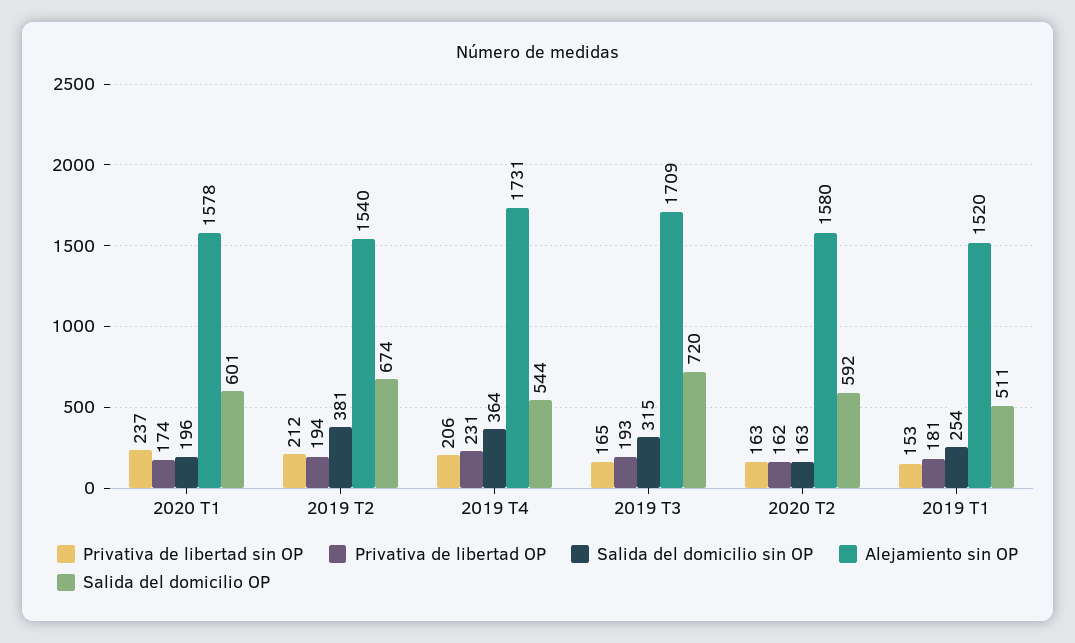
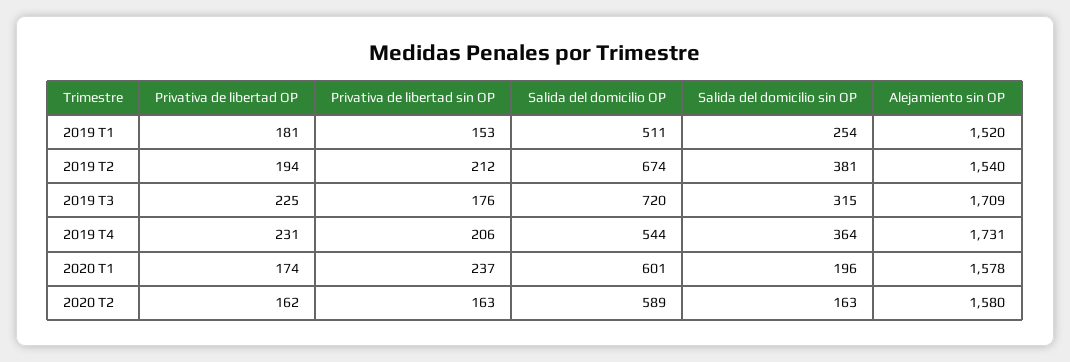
  {
    "Privativa de libertad sin OP": {
      "2020 T1": 237,
      "2019 T2": 212,
      "2019 T4": 206,
-     "2019 T3": 165,
+     "2019 T3": 176,
      "2020 T2": 163,
      "2019 T1": 153
    },
    "Privativa de libertad OP": {
      "2020 T1": 174,
      "2019 T2": 194,
      "2019 T4": 231,
-     "2019 T3": 193,
+     "2019 T3": 225,
      "2020 T2": 162,
      "2019 T1": 181
    },
    "Salida del domicilio sin OP": {
      "2020 T1": 196,
      "2019 T2": 381,
      "2019 T4": 364,
      "2019 T3": 315,
      "2020 T2": 163,
      "2019 T1": 254
    },
    "Alejamiento sin OP": {
      "2020 T1": 1578,
      "2019 T2": 1540,
      "2019 T4": 1731,
      "2019 T3": 1709,
      "2020 T2": 1580,
      "2019 T1": 1520
    },
    "Salida del domicilio OP": {
      "2020 T1": 601,
      "2019 T2": 674,
      "2019 T4": 544,
      "2019 T3": 720,
-     "2020 T2": 592,
+     "2020 T2": 589,
      "2019 T1": 511
    }
  }

